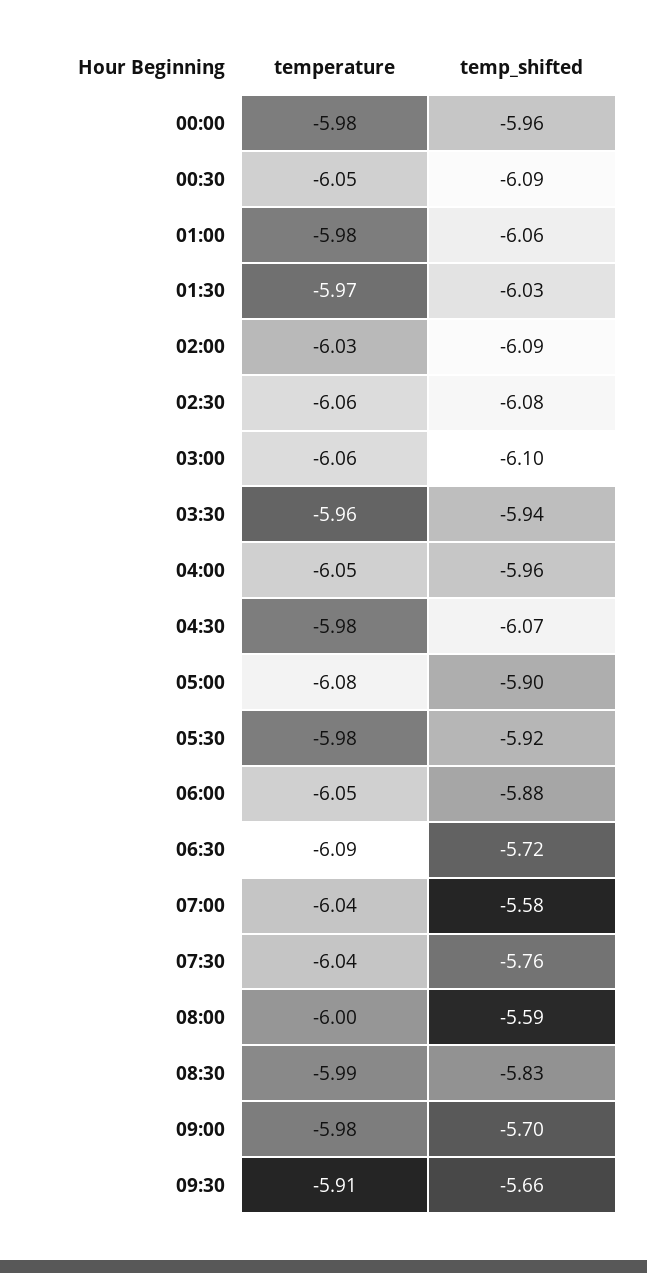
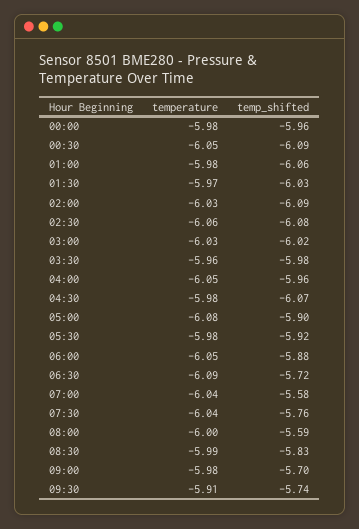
  {
    "temperature": {
      "00:00": -5.98,
      "00:30": -6.05,
      "01:00": -5.98,
      "01:30": -5.97,
      "02:00": -6.03,
      "02:30": -6.06,
-     "03:00": -6.06,
+     "03:00": -6.03,
      "03:30": -5.96,
      "04:00": -6.05,
      "04:30": -5.98,
      "05:00": -6.08,
      "05:30": -5.98,
      "06:00": -6.05,
      "06:30": -6.09,
      "07:00": -6.04,
      "07:30": -6.04,
      "08:00": -6,
      "08:30": -5.99,
      "09:00": -5.98,
      "09:30": -5.91
    },
    "temp_shifted": {
      "00:00": -5.96,
      "00:30": -6.09,
      "01:00": -6.06,
      "01:30": -6.03,
      "02:00": -6.09,
      "02:30": -6.08,
-     "03:00": -6.1,
+     "03:00": -6.02,
-     "03:30": -5.94,
+     "03:30": -5.98,
      "04:00": -5.96,
      "04:30": -6.07,
      "05:00": -5.9,
      "05:30": -5.92,
      "06:00": -5.88,
      "06:30": -5.72,
      "07:00": -5.58,
      "07:30": -5.76,
      "08:00": -5.59,
      "08:30": -5.83,
      "09:00": -5.7,
-     "09:30": -5.66
+     "09:30": -5.74
    }
  }

